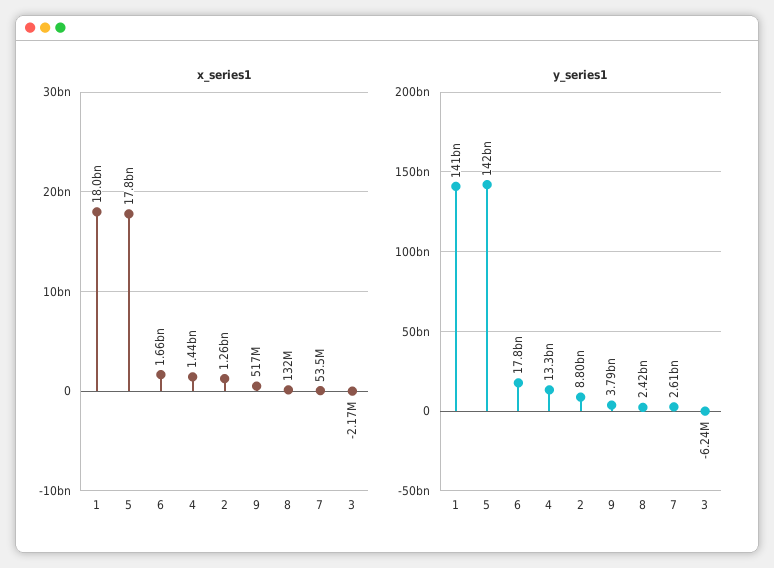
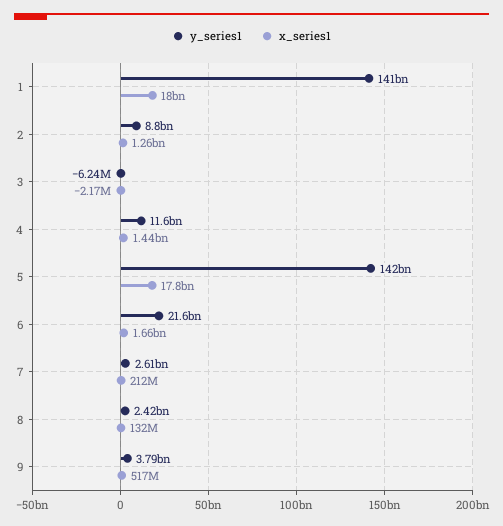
  {
    "x_series1": {
      "1": 18000000000,
      "5": 17800000000,
      "6": 1660000000,
      "4": 1440000000,
      "2": 1260000000,
      "9": 517000000,
      "8": 132000000,
-     "7": 53500000,
+     "7": 212000000,
      "3": -2170000
    },
    "y_series1": {
      "1": 141000000000,
      "5": 142000000000,
-     "6": 17800000000,
+     "6": 21600000000,
-     "4": 13300000000,
+     "4": 11600000000,
      "2": 8800000000,
      "9": 3790000000,
      "8": 2420000000,
      "7": 2610000000,
      "3": -6240000
    }
  }

